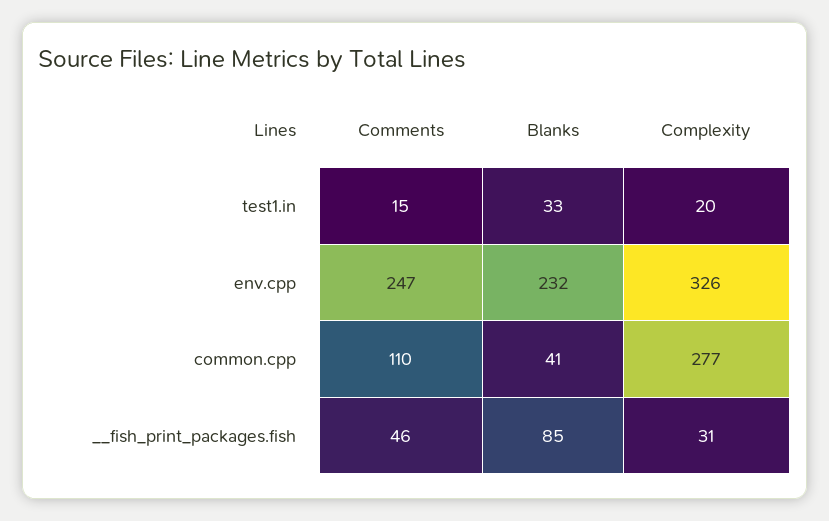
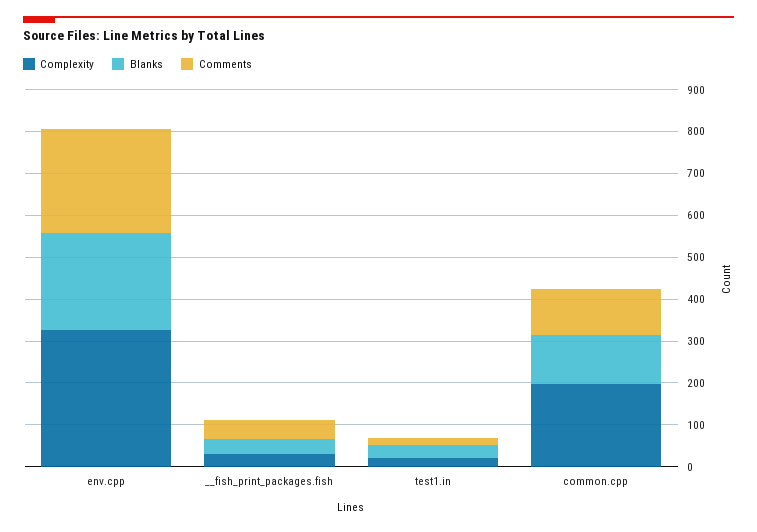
  {
    "Comments": {
      "test1.in": 15,
      "env.cpp": 247,
      "common.cpp": 110,
      "__fish_print_packages.fish": 46
    },
    "Blanks": {
      "test1.in": 33,
      "env.cpp": 232,
-     "common.cpp": 41,
+     "common.cpp": 120,
-     "__fish_print_packages.fish": 85
+     "__fish_print_packages.fish": 40
    },
    "Complexity": {
      "test1.in": 20,
      "env.cpp": 326,
-     "common.cpp": 277,
+     "common.cpp": 200,
      "__fish_print_packages.fish": 31
    }
  }

